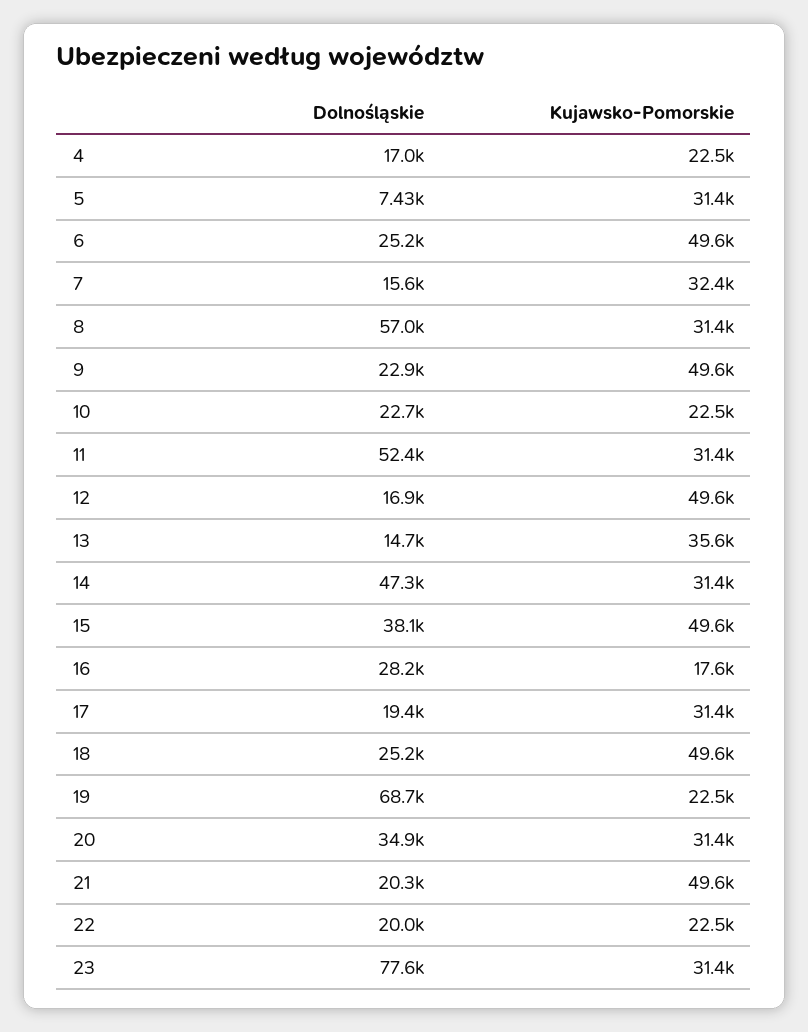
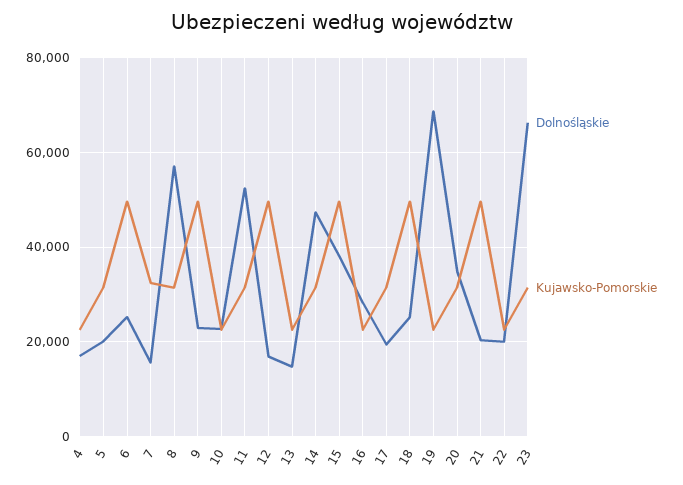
  {
    "Dolnośląskie": {
      "4": 17000,
-     "5": 7430,
+     "5": 20000,
      "6": 25200,
      "7": 15600,
      "8": 57000,
      "9": 22900,
      "10": 22700,
      "11": 52400,
      "12": 16900,
      "13": 14700,
      "14": 47300,
      "15": 38100,
      "16": 28200,
      "17": 19400,
      "18": 25200,
      "19": 68700,
      "20": 34900,
      "21": 20300,
      "22": 20000,
-     "23": 77600
+     "23": 66000
    },
    "Kujawsko-Pomorskie": {
      "4": 22500,
      "5": 31400,
      "6": 49600,
      "7": 32400,
      "8": 31400,
      "9": 49600,
      "10": 22500,
      "11": 31400,
      "12": 49600,
-     "13": 35600,
+     "13": 22000,
      "14": 31400,
      "15": 49600,
-     "16": 17600,
+     "16": 22000,
      "17": 31400,
      "18": 49600,
      "19": 22500,
      "20": 31400,
      "21": 49600,
      "22": 22500,
      "23": 31400
    }
  }

